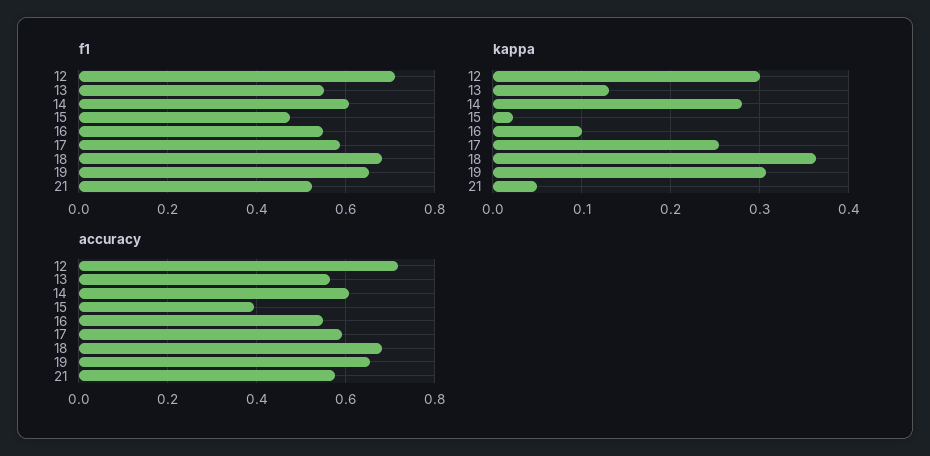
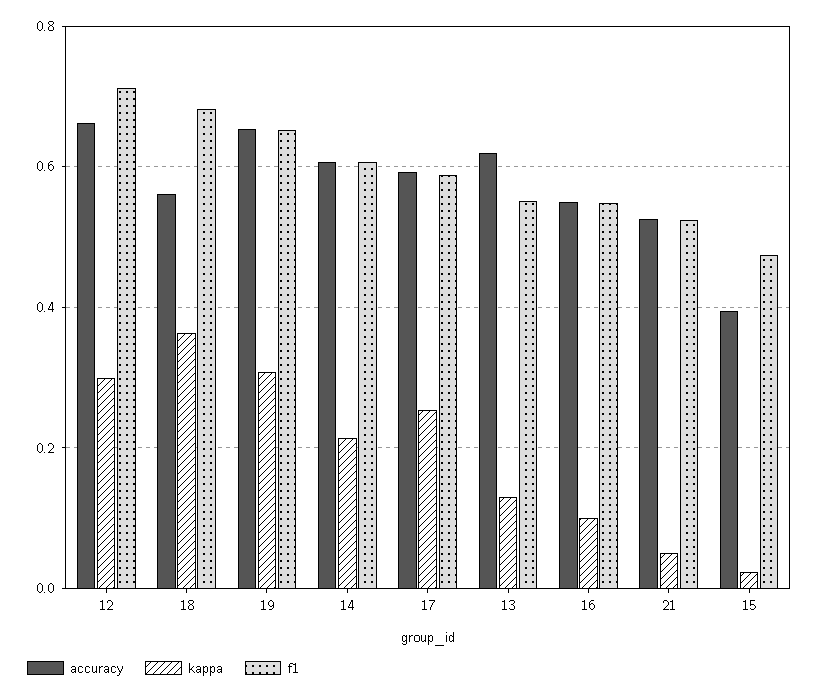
  {
    "f1": {
      "12": 0.72,
      "13": 0.56,
      "14": 0.6,
      "15": 0.48,
      "16": 0.54,
      "17": 0.58,
      "18": 0.68,
      "19": 0.66,
      "21": 0.52
    },
    "kappa": {
      "12": 0.3,
      "13": 0.13,
-     "14": 0.28,
+     "14": 0.22,
      "15": 0.02,
      "16": 0.1,
      "17": 0.25,
      "18": 0.36,
      "19": 0.31,
      "21": 0.05
    },
    "accuracy": {
-     "12": 0.72,
+     "12": 0.66,
-     "13": 0.56,
+     "13": 0.62,
      "14": 0.6,
      "15": 0.4,
      "16": 0.56,
      "17": 0.6,
-     "18": 0.68,
+     "18": 0.56,
      "19": 0.66,
-     "21": 0.58
+     "21": 0.52
    }
  }

